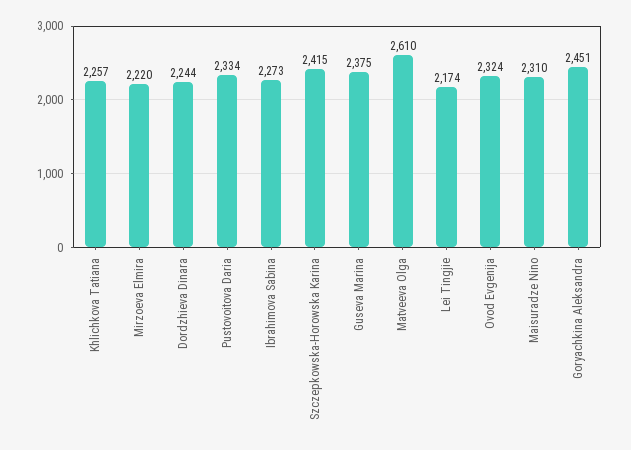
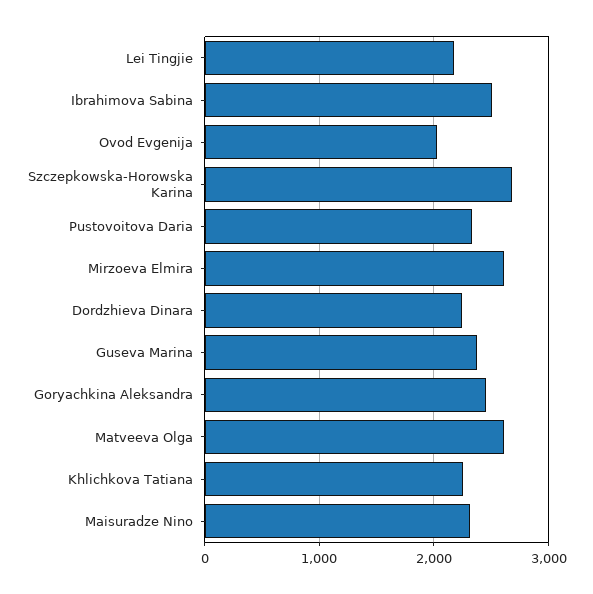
  {
    "Khlichkova Tatiana": 2257,
-   "Mirzoeva Elmira": 2220,
+   "Mirzoeva Elmira": 2600,
    "Dordzhieva Dinara": 2244,
    "Pustovoitova Daria": 2334,
-   "Ibrahimova Sabina": 2273,
+   "Ibrahimova Sabina": 2500,
-   "Szczepkowska-Horowska Karina": 2415,
+   "Szczepkowska-Horowska Karina": 2700,
    "Guseva Marina": 2375,
    "Matveeva Olga": 2610,
    "Lei Tingjie": 2174,
-   "Ovod Evgenija": 2324,
+   "Ovod Evgenija": 2000,
    "Maisuradze Nino": 2310,
    "Goryachkina Aleksandra": 2451
  }

